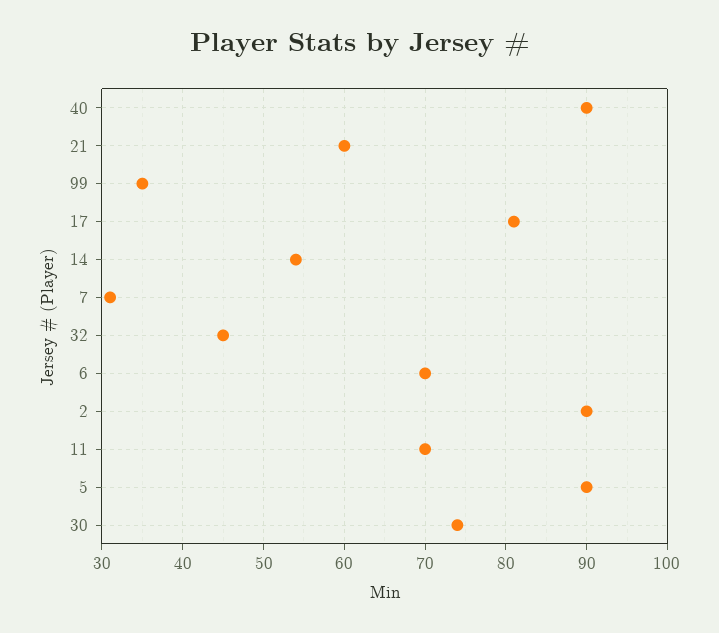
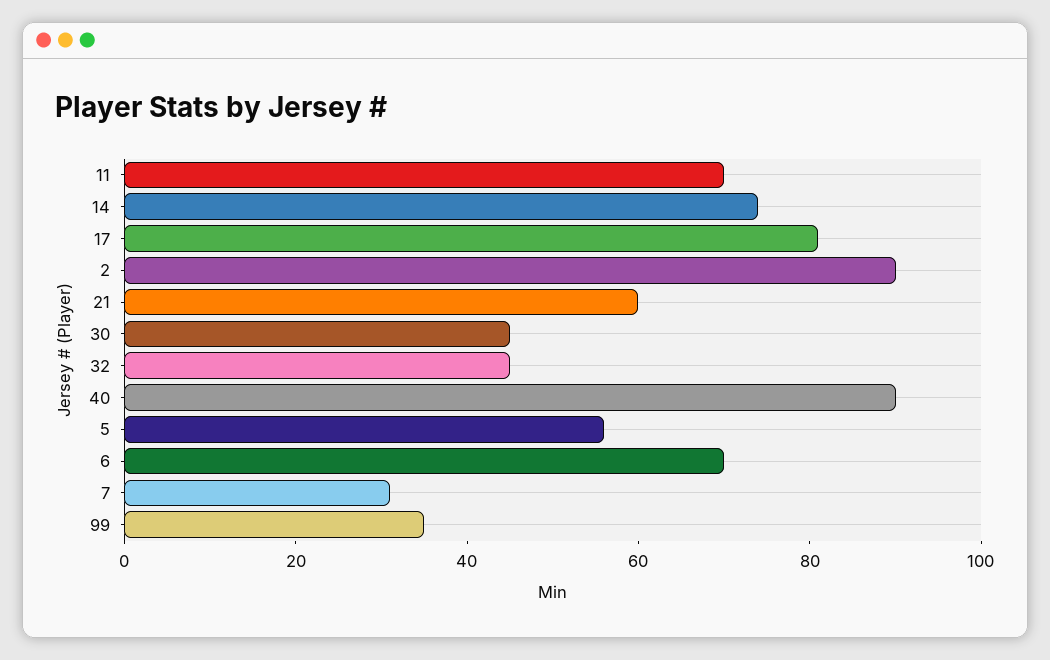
  {
    "40": 90,
    "21": 60,
    "99": 35,
    "17": 81,
-   "14": 54,
+   "14": 75,
    "7": 31,
    "32": 45,
    "6": 70,
    "2": 90,
    "11": 70,
-   "5": 90,
+   "5": 55,
-   "30": 74
+   "30": 45
  }

